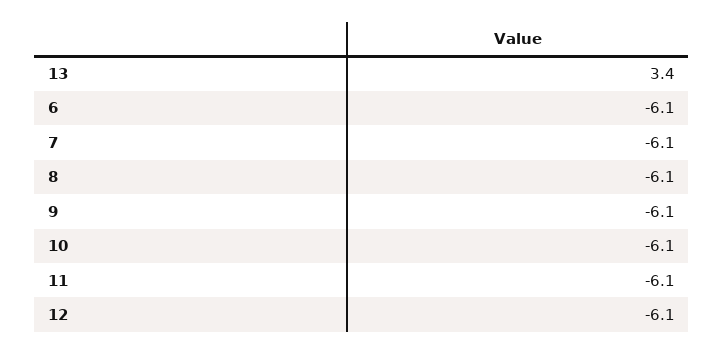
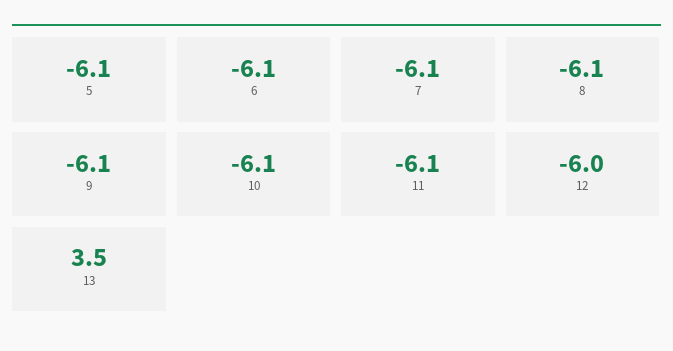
  {
-   "13": 3.4,
+   "13": 3.5,
    "6": -6.1,
    "7": -6.1,
    "8": -6.1,
    "9": -6.1,
    "10": -6.1,
    "11": -6.1,
-   "12": -6.1
+   "12": -6,
+   "5": -6.1
  }

